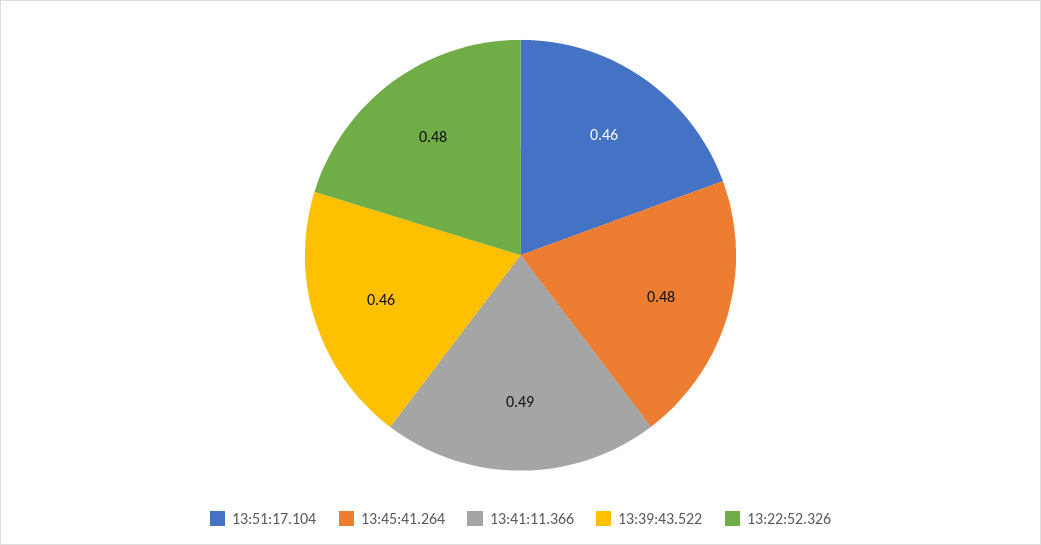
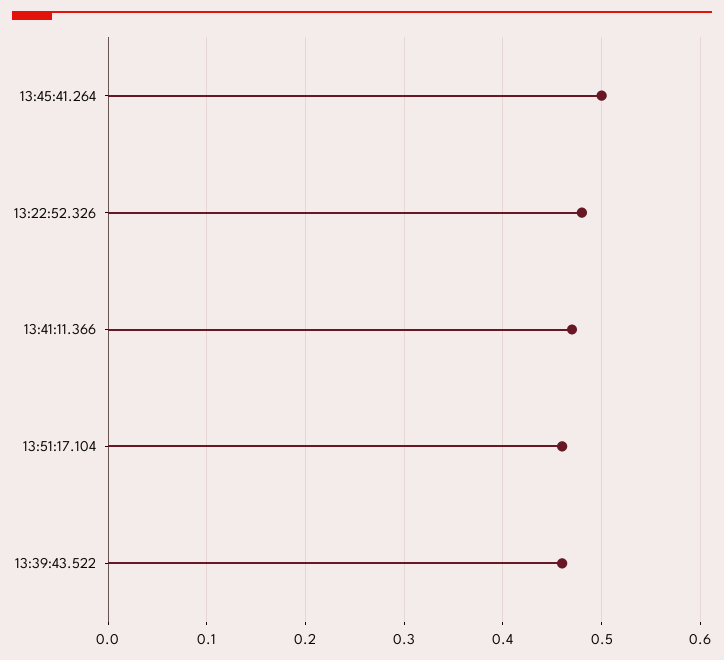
  {
    "13:51:17.104": 0.46,
-   "13:45:41.264": 0.48,
+   "13:45:41.264": 0.5,
-   "13:41:11.366": 0.49,
+   "13:41:11.366": 0.47,
    "13:39:43.522": 0.46,
    "13:22:52.326": 0.48
  }

